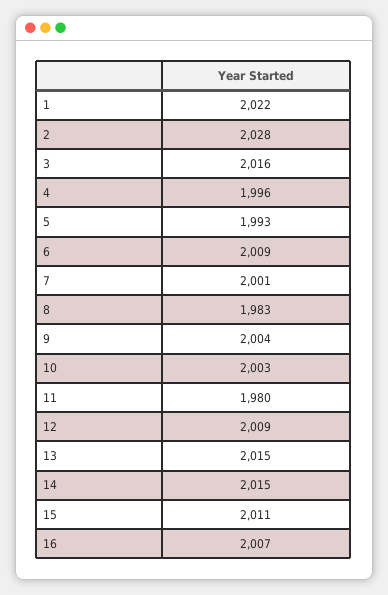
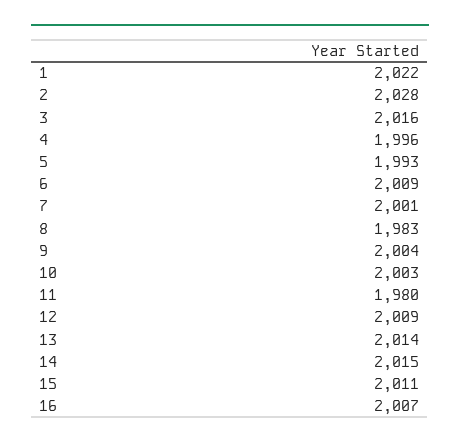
  {
    "1": 2022,
    "2": 2028,
    "3": 2016,
    "4": 1996,
    "5": 1993,
    "6": 2009,
    "7": 2001,
    "8": 1983,
    "9": 2004,
    "10": 2003,
    "11": 1980,
    "12": 2009,
-   "13": 2015,
+   "13": 2014,
    "14": 2015,
    "15": 2011,
    "16": 2007
  }

